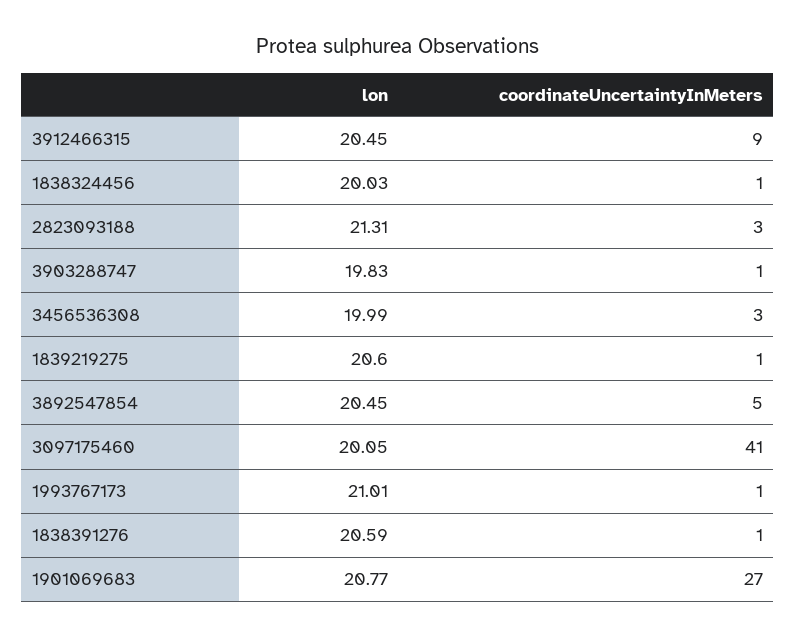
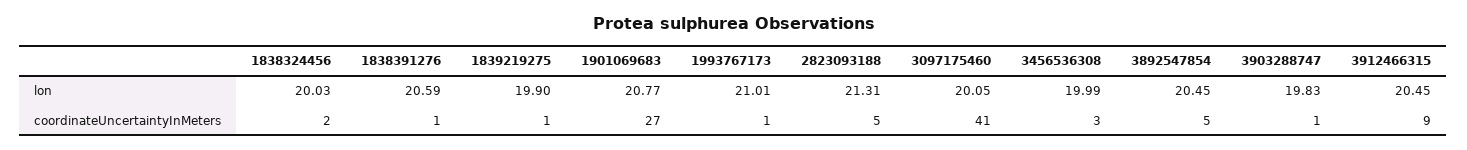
  {
    "lon": {
      "3912466315": 20.45,
      "1838324456": 20.03,
      "2823093188": 21.31,
      "3903288747": 19.83,
      "3456536308": 19.99,
-     "1839219275": 20.6,
+     "1839219275": 19.9,
      "3892547854": 20.45,
      "3097175460": 20.05,
      "1993767173": 21.01,
      "1838391276": 20.59,
      "1901069683": 20.77
    },
    "coordinateUncertaintyInMeters": {
      "3912466315": 9,
-     "1838324456": 1,
+     "1838324456": 2,
-     "2823093188": 3,
+     "2823093188": 5,
      "3903288747": 1,
      "3456536308": 3,
      "1839219275": 1,
      "3892547854": 5,
      "3097175460": 41,
      "1993767173": 1,
      "1838391276": 1,
      "1901069683": 27
    }
  }

